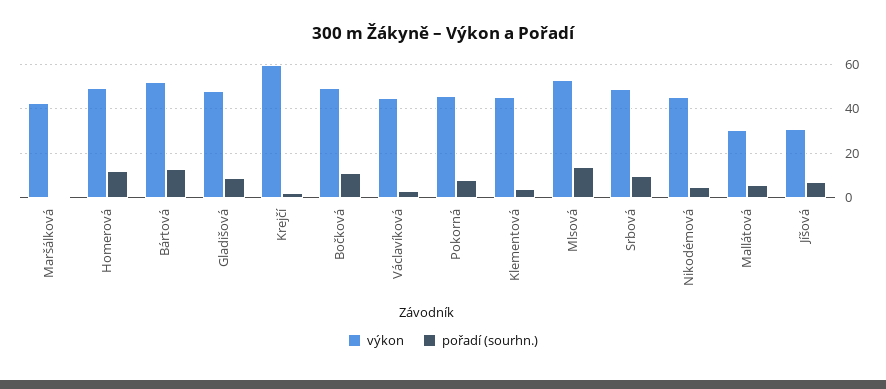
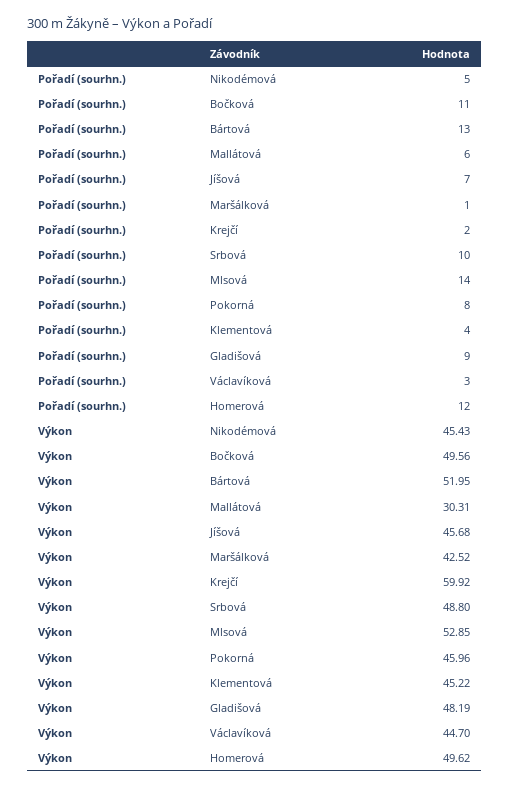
  {
    "výkon": {
      "Maršálková": 42.52,
      "Homerová": 49.62,
      "Bártová": 51.95,
      "Gladišová": 48.19,
      "Krejčí": 59.92,
      "Bočková": 49.56,
      "Václavíková": 44.7,
      "Pokorná": 45.96,
      "Klementová": 45.22,
      "Mlsová": 52.85,
      "Srbová": 48.8,
      "Nikodémová": 45.43,
      "Mallátová": 30.31,
-     "Jíšová": 30
+     "Jíšová": 45.68
    },
    "pořadí (sourhn.)": {
      "Maršálková": 1,
      "Homerová": 12,
      "Bártová": 13,
      "Gladišová": 9,
      "Krejčí": 2,
      "Bočková": 11,
      "Václavíková": 3,
      "Pokorná": 8,
      "Klementová": 4,
      "Mlsová": 14,
      "Srbová": 10,
      "Nikodémová": 5,
      "Mallátová": 6,
      "Jíšová": 7
    }
  }

